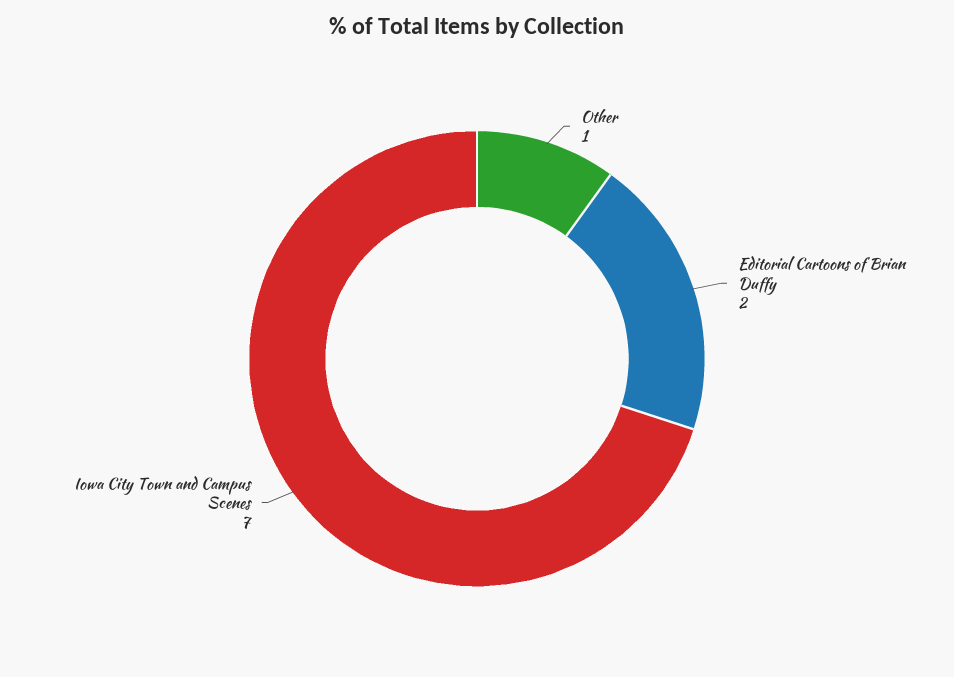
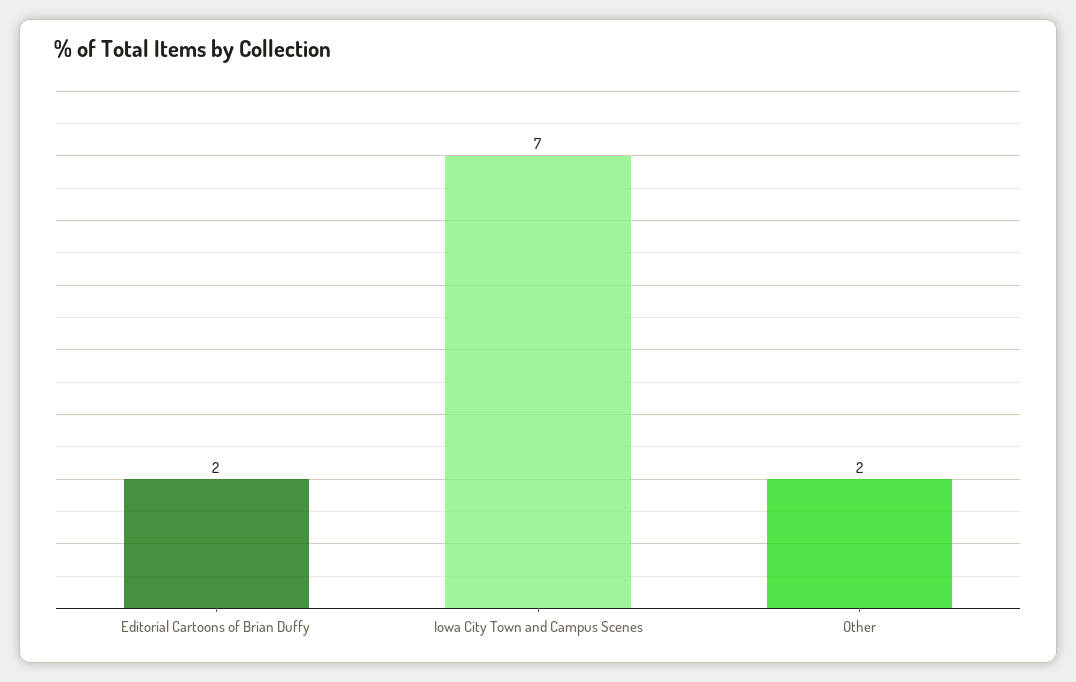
  {
-   "Other": 1,
+   "Other": 2,
    "Editorial Cartoons of Brian Duffy": 2,
    "Iowa City Town and Campus Scenes": 7
  }

